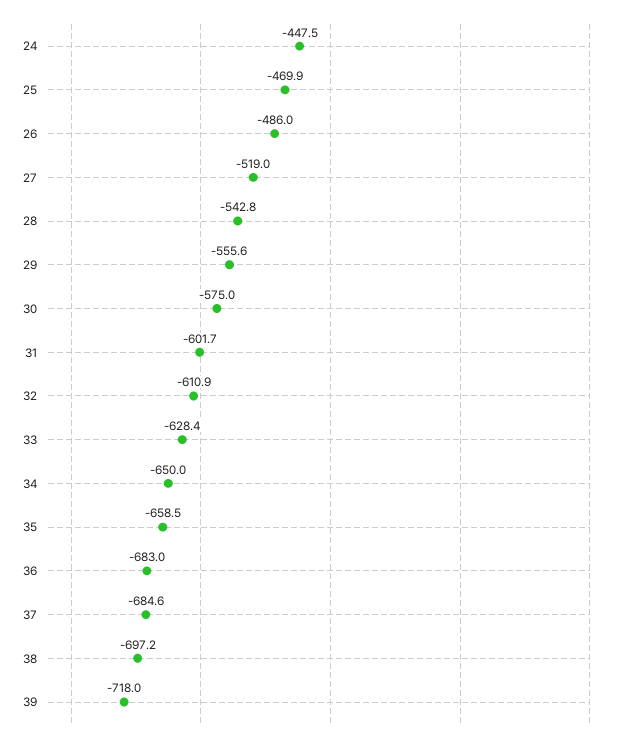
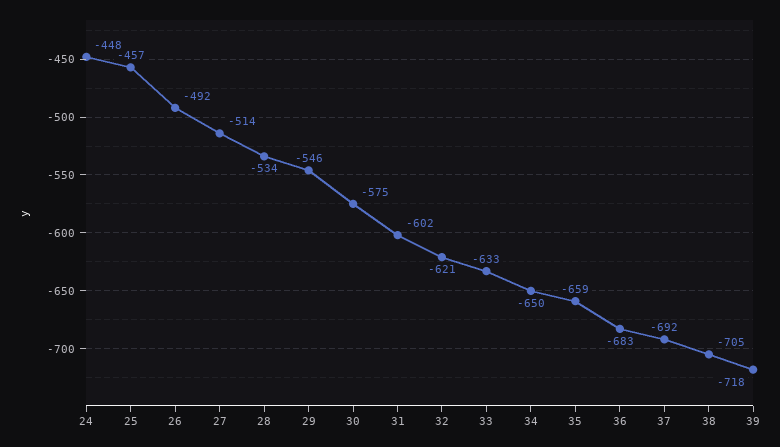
  {
    "24": -447.5,
-   "25": -469.9,
+   "25": -457,
-   "26": -486,
+   "26": -492,
-   "27": -519,
+   "27": -514,
-   "28": -542.8,
+   "28": -534,
-   "29": -555.6,
+   "29": -546,
    "30": -575,
    "31": -601.7,
-   "32": -610.9,
+   "32": -621,
-   "33": -628.4,
+   "33": -633,
    "34": -650,
    "35": -658.5,
    "36": -683,
-   "37": -684.6,
+   "37": -692,
-   "38": -697.2,
+   "38": -705,
    "39": -718
  }

